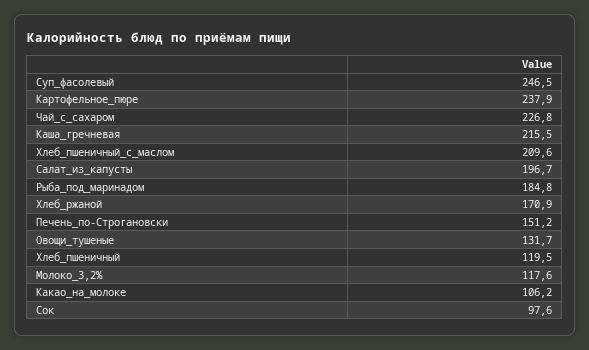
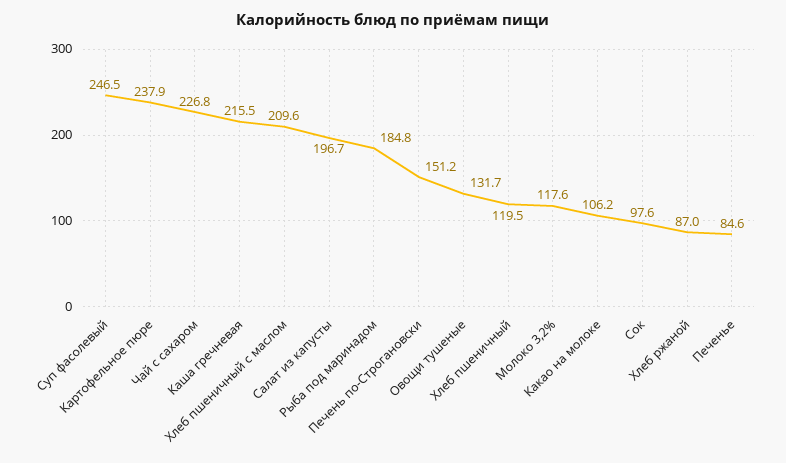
  {
    "Суп_фасолевый": 246.5,
    "Картофельное_пюре": 237.9,
    "Чай_с_сахаром": 226.8,
    "Каша_гречневая": 215.5,
    "Хлеб_пшеничный_с_маслом": 209.6,
    "Салат_из_капусты": 196.7,
    "Рыба_под_маринадом": 184.8,
-   "Хлеб_ржаной": 170.9,
+   "Хлеб_ржаной": 87,
    "Печень_по-Строгановски": 151.2,
    "Овощи_тушеные": 131.7,
    "Хлеб_пшеничный": 119.5,
    "Молоко_3,2%": 117.6,
    "Какао_на_молоке": 106.2,
-   "Сок": 97.6
+   "Сок": 97.6,
+   "Печенье": 84.6
  }

